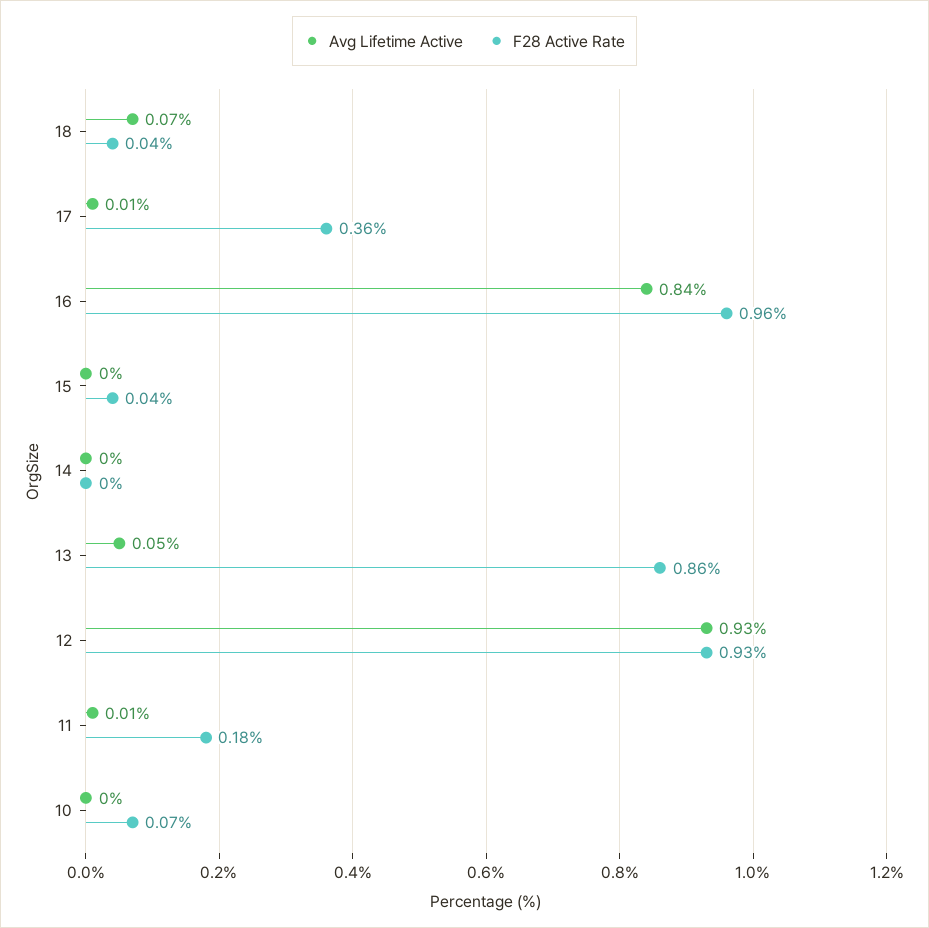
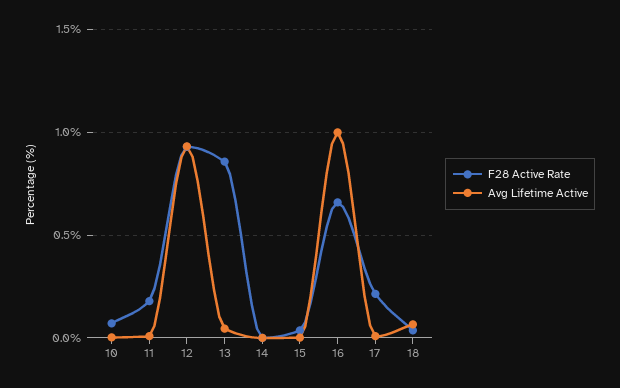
  {
    "Avg Lifetime Active": {
      "18": 0.07,
      "17": 0.01,
-     "16": 0.84,
+     "16": 1,
      "15": 0,
      "14": 0,
      "13": 0.05,
      "12": 0.93,
      "11": 0.01,
      "10": 0
    },
    "F28 Active Rate": {
      "18": 0.04,
-     "17": 0.36,
+     "17": 0.2,
-     "16": 0.96,
+     "16": 0.65,
      "15": 0.04,
      "14": 0,
      "13": 0.86,
      "12": 0.93,
      "11": 0.18,
      "10": 0.07
    }
  }

